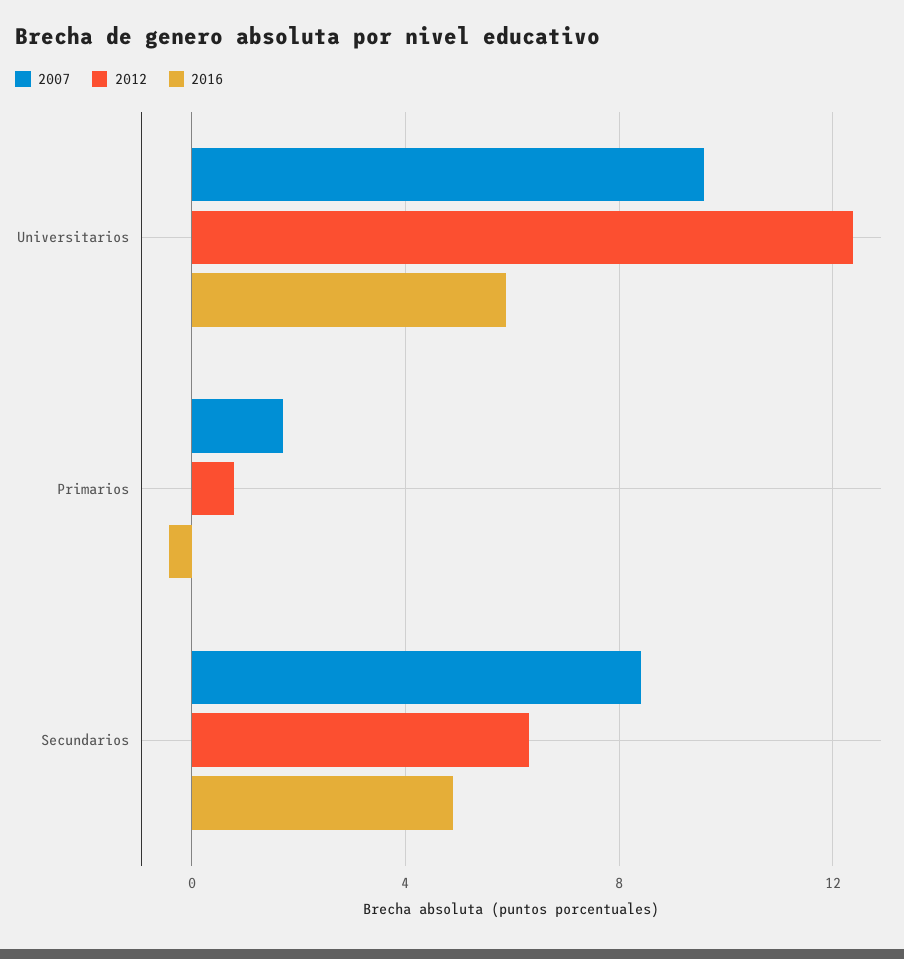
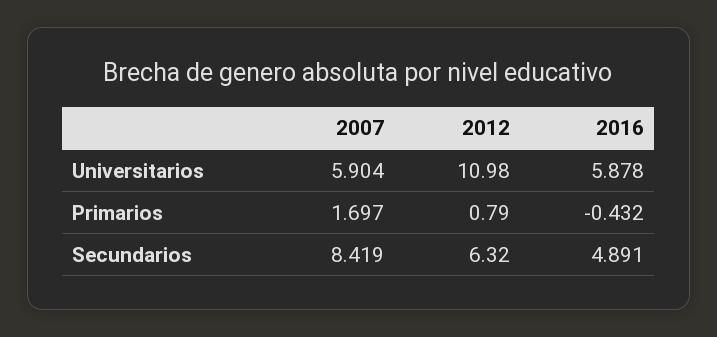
  {
    "2007": {
-     "Universitarios": 9.5,
+     "Universitarios": 5.904,
      "Primarios": 1.697,
      "Secundarios": 8.419
    },
    "2012": {
-     "Universitarios": 12.5,
+     "Universitarios": 10.98,
      "Primarios": 0.79,
      "Secundarios": 6.32
    },
    "2016": {
      "Universitarios": 5.878,
      "Primarios": -0.432,
      "Secundarios": 4.891
    }
  }

